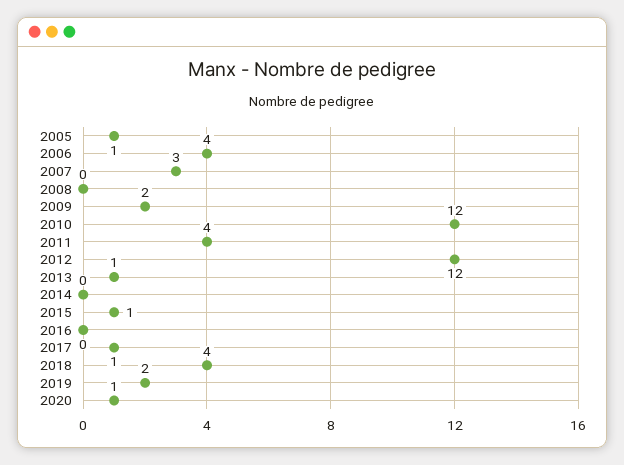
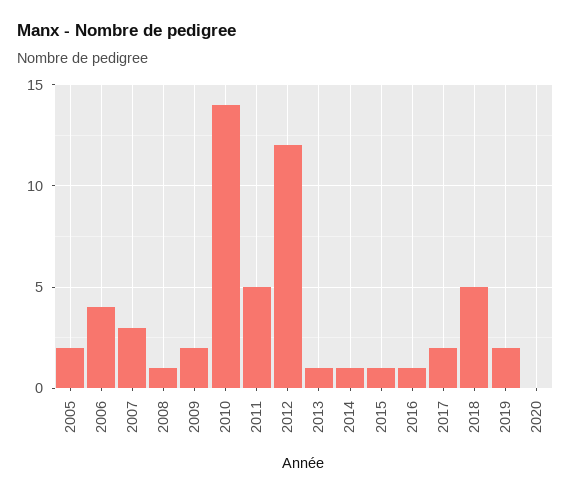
  {
-   "2005": 1,
+   "2005": 2,
    "2006": 4,
    "2007": 3,
-   "2008": 0,
+   "2008": 1,
    "2009": 2,
-   "2010": 12,
+   "2010": 14,
-   "2011": 4,
+   "2011": 5,
    "2012": 12,
    "2013": 1,
-   "2014": 0,
+   "2014": 1,
    "2015": 1,
-   "2016": 0,
+   "2016": 1,
-   "2017": 1,
+   "2017": 2,
-   "2018": 4,
+   "2018": 5,
    "2019": 2,
-   "2020": 1
+   "2020": 0
  }

